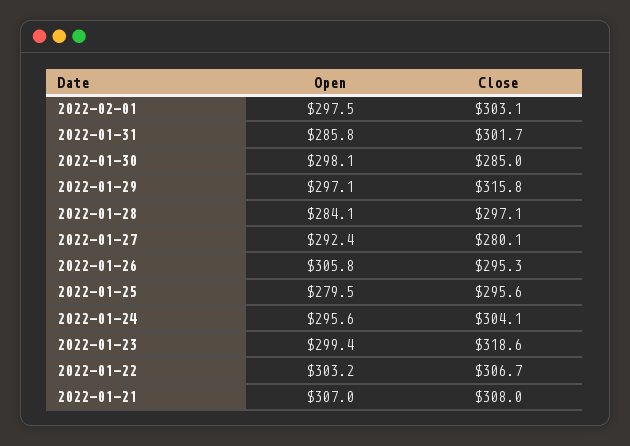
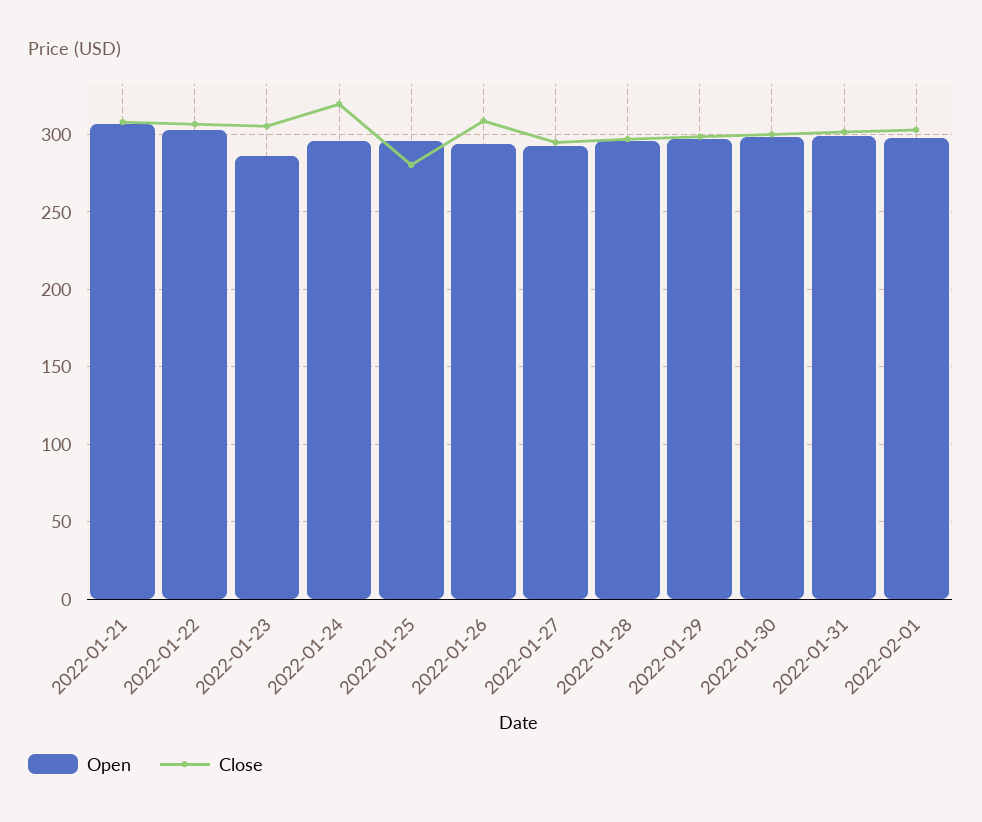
  {
    "Open": {
      "2022-02-01": 297.5,
-     "2022-01-31": 285.8,
+     "2022-01-31": 300,
      "2022-01-30": 298.1,
      "2022-01-29": 297.1,
-     "2022-01-28": 284.1,
+     "2022-01-28": 295,
      "2022-01-27": 292.4,
-     "2022-01-26": 305.8,
+     "2022-01-26": 295,
-     "2022-01-25": 279.5,
+     "2022-01-25": 295,
      "2022-01-24": 295.6,
-     "2022-01-23": 299.4,
+     "2022-01-23": 285,
      "2022-01-22": 303.2,
      "2022-01-21": 307
    },
    "Close": {
      "2022-02-01": 303.1,
      "2022-01-31": 301.7,
-     "2022-01-30": 285,
+     "2022-01-30": 300,
-     "2022-01-29": 315.8,
+     "2022-01-29": 300,
      "2022-01-28": 297.1,
-     "2022-01-27": 280.1,
+     "2022-01-27": 295,
-     "2022-01-26": 295.3,
+     "2022-01-26": 310,
-     "2022-01-25": 295.6,
+     "2022-01-25": 280,
-     "2022-01-24": 304.1,
+     "2022-01-24": 320,
-     "2022-01-23": 318.6,
+     "2022-01-23": 305,
      "2022-01-22": 306.7,
      "2022-01-21": 308
    }
  }

